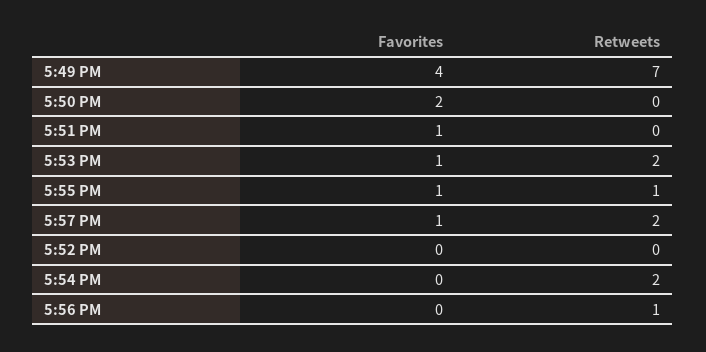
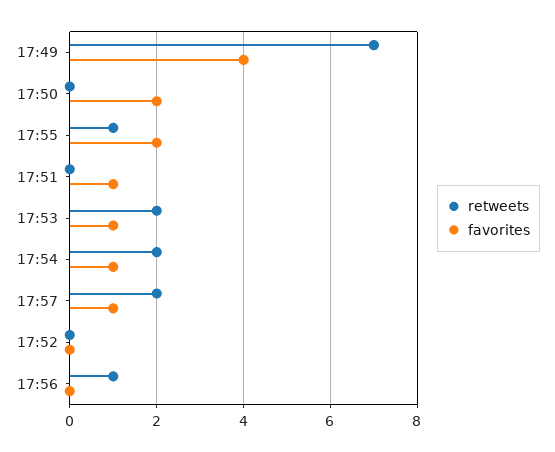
  {
    "Favorites": {
      "5:49 PM": 4,
      "5:50 PM": 2,
      "5:51 PM": 1,
      "5:53 PM": 1,
-     "5:55 PM": 1,
+     "5:55 PM": 2,
      "5:57 PM": 1,
      "5:52 PM": 0,
-     "5:54 PM": 0,
+     "5:54 PM": 1,
      "5:56 PM": 0
    },
    "Retweets": {
      "5:49 PM": 7,
      "5:50 PM": 0,
      "5:51 PM": 0,
      "5:53 PM": 2,
      "5:55 PM": 1,
      "5:57 PM": 2,
      "5:52 PM": 0,
      "5:54 PM": 2,
      "5:56 PM": 1
    }
  }

